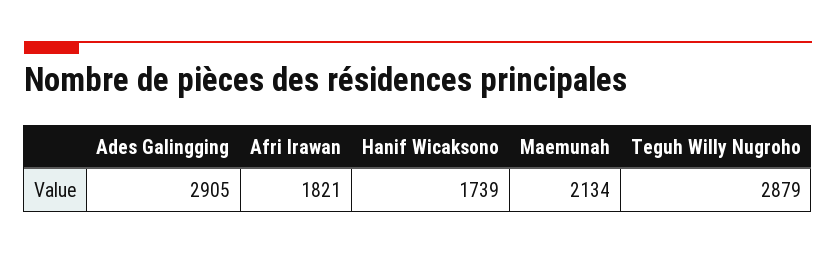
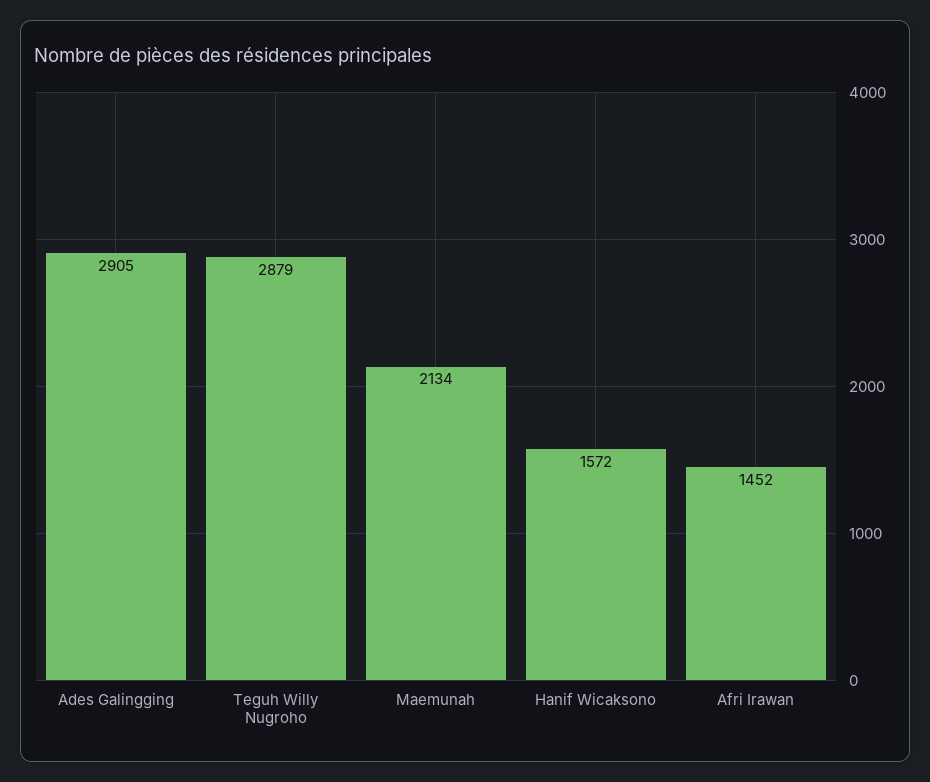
  {
    "Ades Galingging": 2905,
-   "Afri Irawan": 1821,
+   "Afri Irawan": 1452,
-   "Hanif Wicaksono": 1739,
+   "Hanif Wicaksono": 1572,
    "Maemunah": 2134,
    "Teguh Willy Nugroho": 2879
  }

